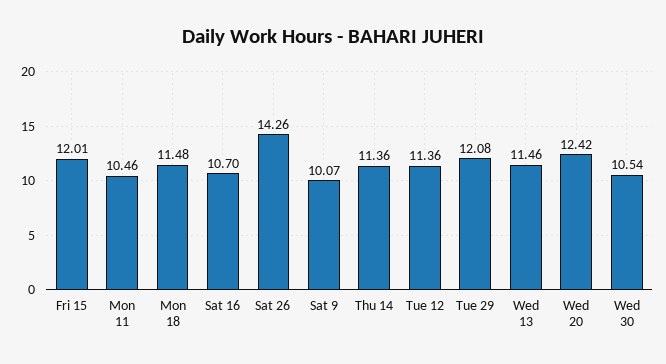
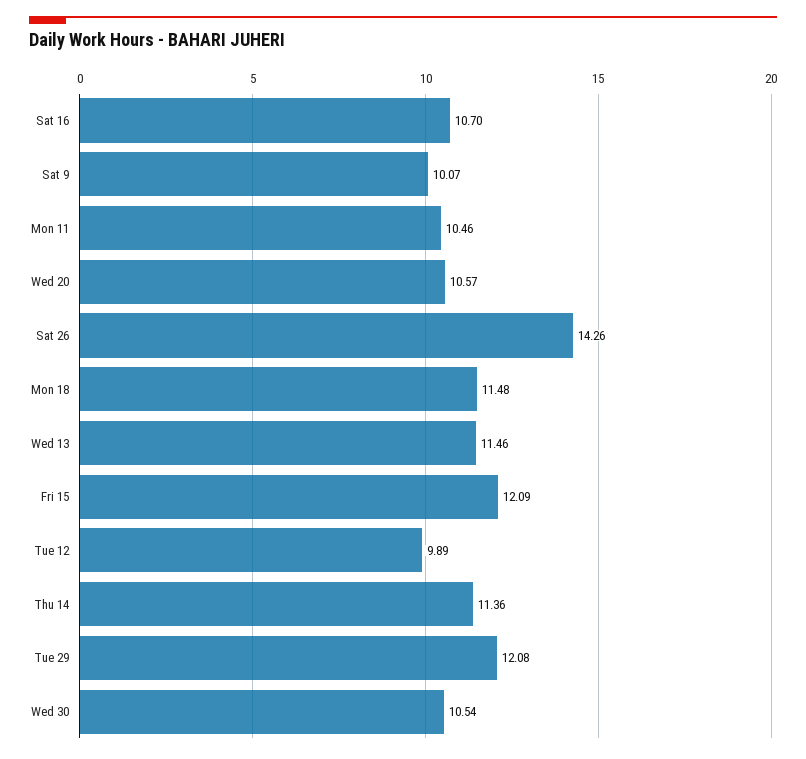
  {
-   "Fri 15": 12.01,
+   "Fri 15": 12.09,
    "Mon 11": 10.46,
    "Mon 18": 11.48,
    "Sat 16": 10.7,
    "Sat 26": 14.26,
    "Sat 9": 10.07,
    "Thu 14": 11.36,
-   "Tue 12": 11.36,
+   "Tue 12": 9.89,
    "Tue 29": 12.08,
    "Wed 13": 11.46,
-   "Wed 20": 12.42,
+   "Wed 20": 10.57,
    "Wed 30": 10.54
  }

